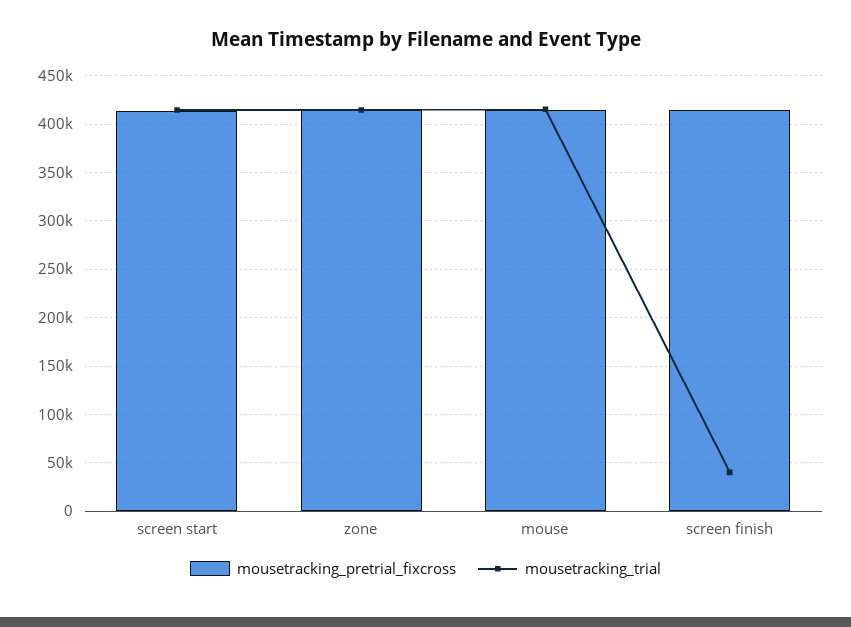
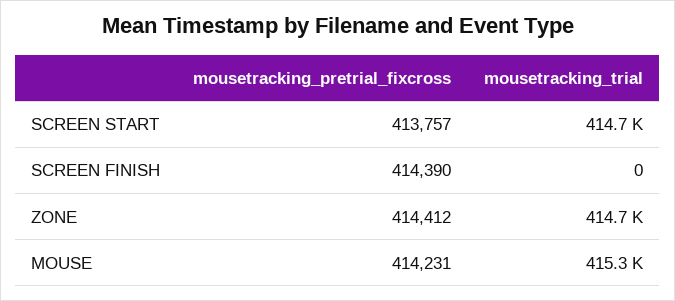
  {
    "mousetracking_pretrial_fixcross": {
      "screen start": 413757,
      "zone": 414412,
      "mouse": 414231,
      "screen finish": 414390
    },
    "mousetracking_trial": {
      "screen start": 414700,
      "zone": 414700,
      "mouse": 415300,
-     "screen finish": 40000
+     "screen finish": 0
    }
  }

